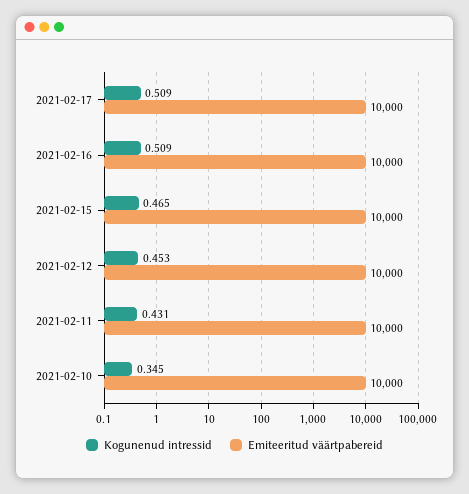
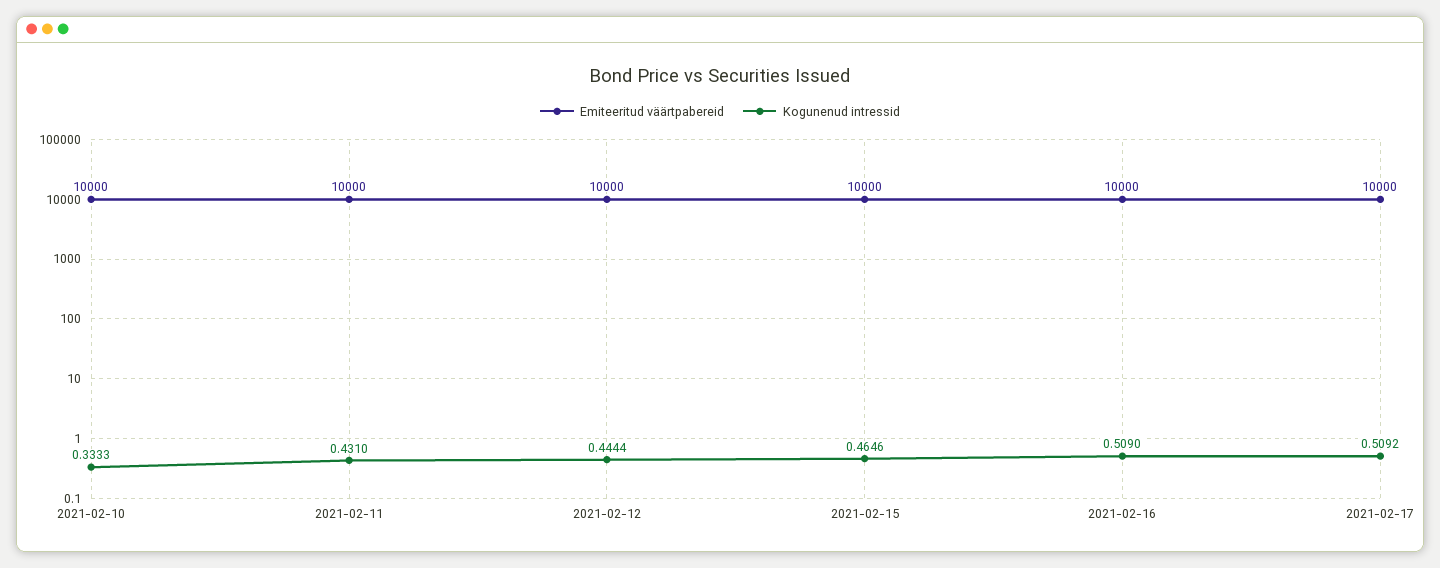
  {
    "Kogunenud intressid": {
      "2021-02-17": 0.5092,
      "2021-02-16": 0.509,
      "2021-02-15": 0.4646,
-     "2021-02-12": 0.453,
+     "2021-02-12": 0.4444,
      "2021-02-11": 0.431,
-     "2021-02-10": 0.345
+     "2021-02-10": 0.3333
    },
    "Emiteeritud väärtpabereid": {
      "2021-02-17": 10000,
      "2021-02-16": 10000,
      "2021-02-15": 10000,
      "2021-02-12": 10000,
      "2021-02-11": 10000,
      "2021-02-10": 10000
    }
  }

